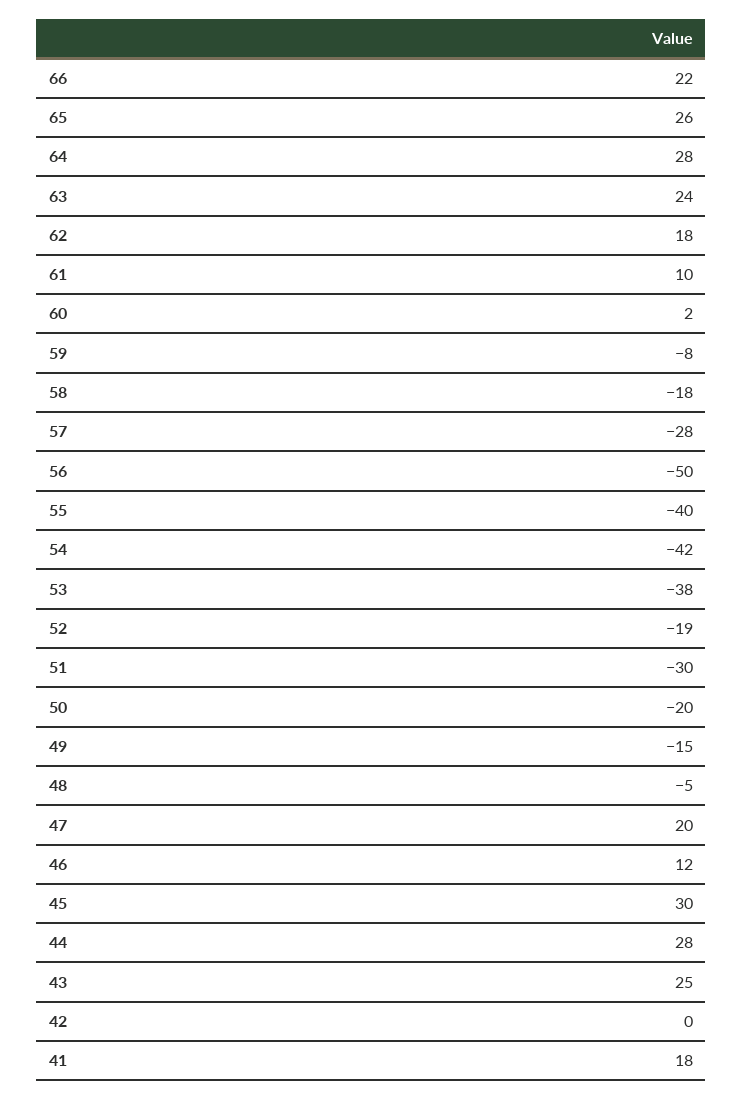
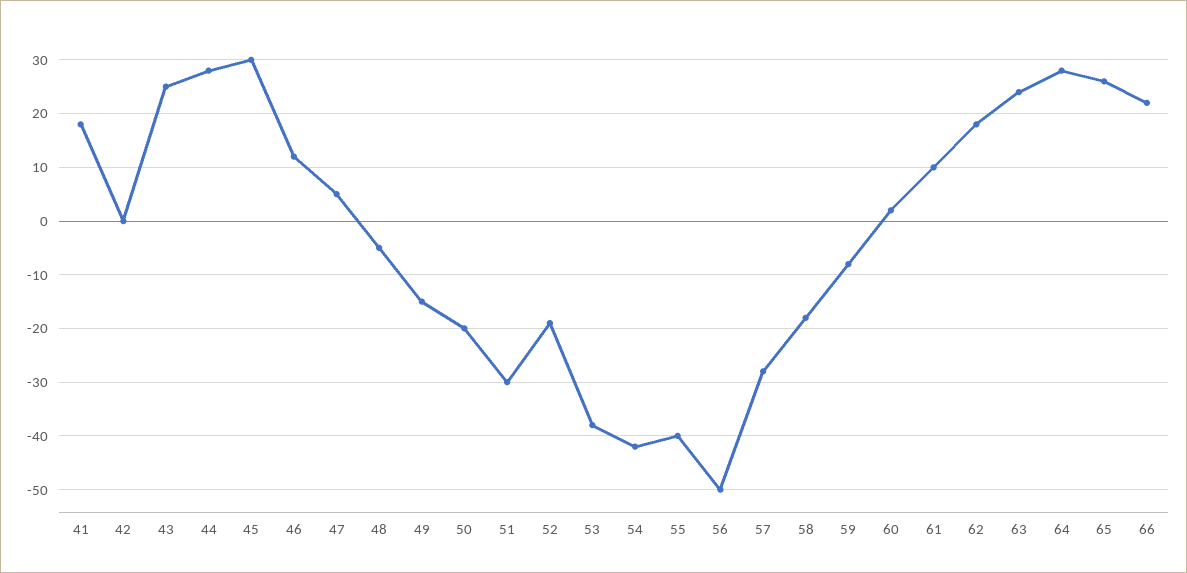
  {
    "66": 22,
    "65": 26,
    "64": 28,
    "63": 24,
    "62": 18,
    "61": 10,
    "60": 2,
    "59": -8,
    "58": -18,
    "57": -28,
    "56": -50,
    "55": -40,
    "54": -42,
    "53": -38,
    "52": -19,
    "51": -30,
    "50": -20,
    "49": -15,
    "48": -5,
-   "47": 20,
+   "47": 5,
    "46": 12,
    "45": 30,
    "44": 28,
    "43": 25,
    "42": 0,
    "41": 18
  }

